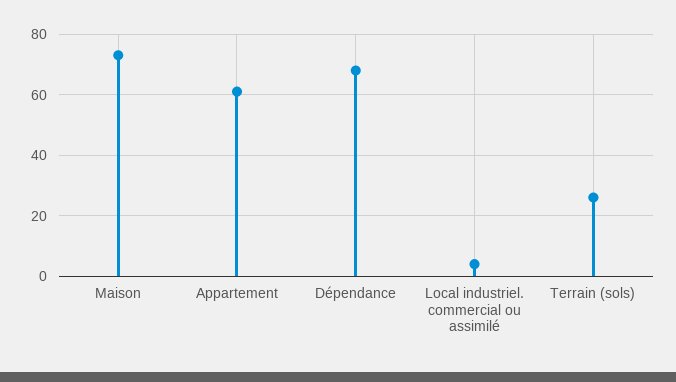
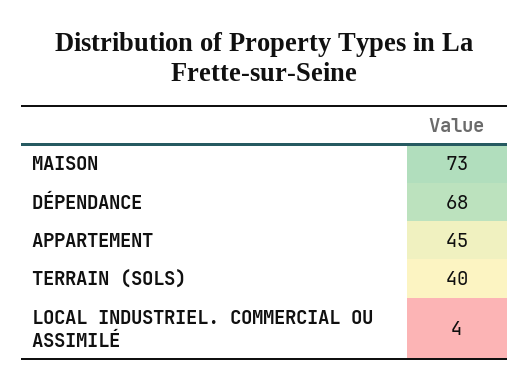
  {
    "Maison": 73,
-   "Appartement": 60,
+   "Appartement": 45,
    "Dépendance": 68,
    "Local industriel. commercial ou assimilé": 4,
-   "Terrain (sols)": 25
+   "Terrain (sols)": 40
  }

